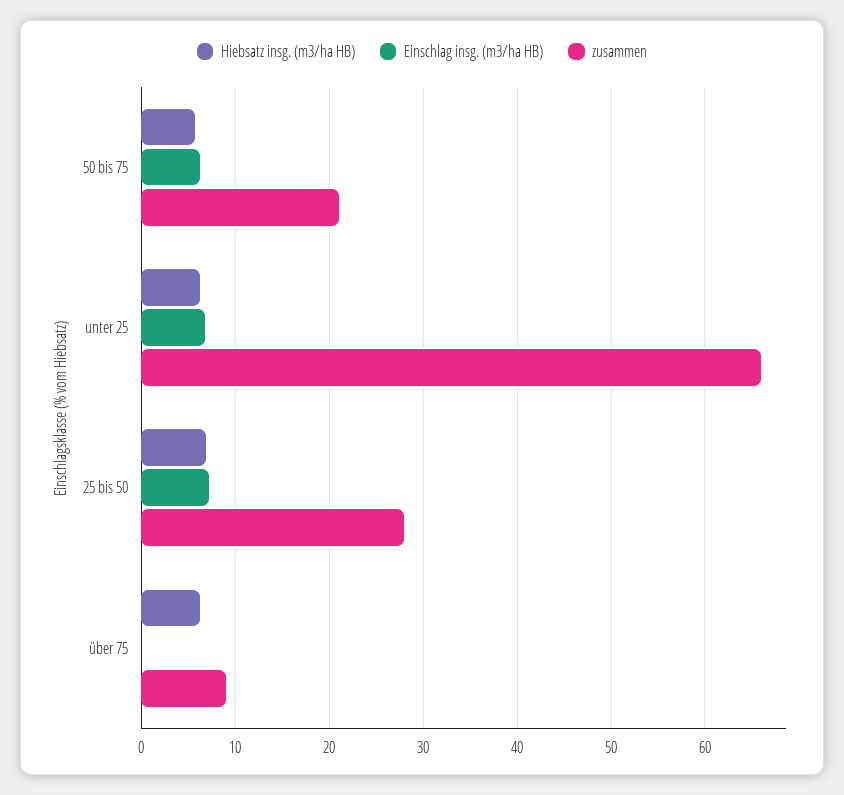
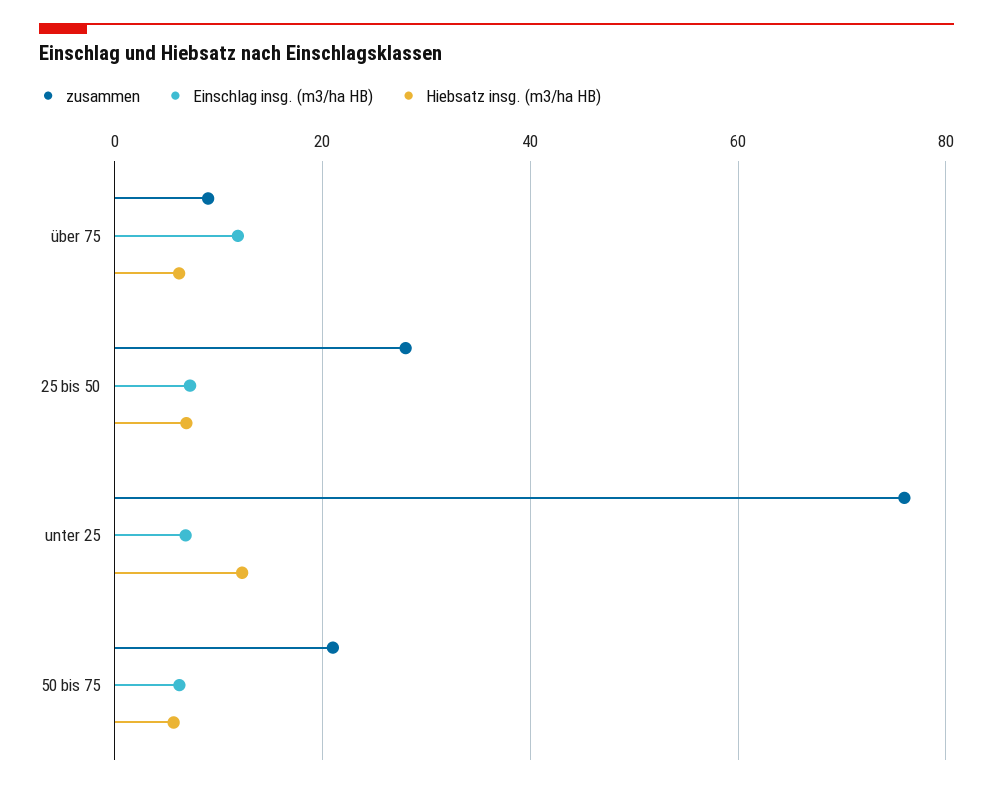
  {
    "Hiebsatz insg. (m3/ha HB)": {
      "50 bis 75": 6,
-     "unter 25": 6,
+     "unter 25": 12,
      "25 bis 50": 7,
      "über 75": 6
    },
    "Einschlag insg. (m3/ha HB)": {
      "50 bis 75": 6,
      "unter 25": 7,
      "25 bis 50": 7,
-     "über 75": 0
+     "über 75": 12
    },
    "zusammen": {
      "50 bis 75": 21,
-     "unter 25": 66,
+     "unter 25": 76,
      "25 bis 50": 28,
      "über 75": 9
    }
  }

